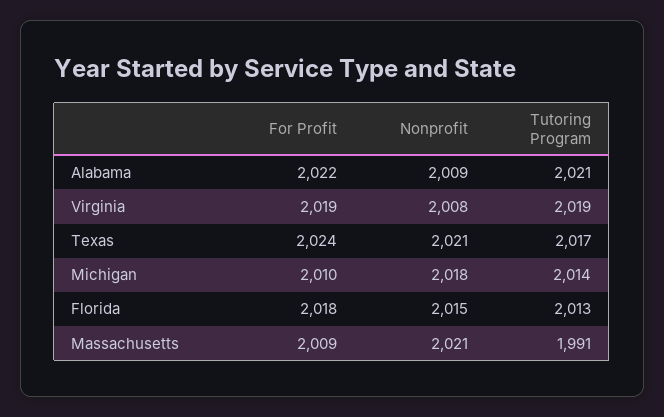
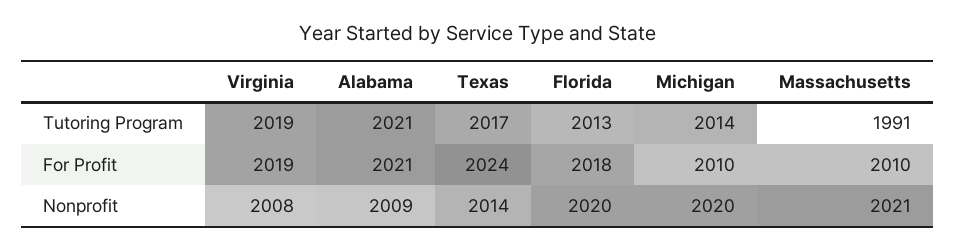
  {
    "For Profit": {
-     "Alabama": 2022,
+     "Alabama": 2021,
      "Virginia": 2019,
      "Texas": 2024,
      "Michigan": 2010,
      "Florida": 2018,
-     "Massachusetts": 2009
+     "Massachusetts": 2010
    },
    "Nonprofit": {
      "Alabama": 2009,
      "Virginia": 2008,
-     "Texas": 2021,
+     "Texas": 2014,
-     "Michigan": 2018,
+     "Michigan": 2020,
-     "Florida": 2015,
+     "Florida": 2020,
      "Massachusetts": 2021
    },
    "Tutoring Program": {
      "Alabama": 2021,
      "Virginia": 2019,
      "Texas": 2017,
      "Michigan": 2014,
      "Florida": 2013,
      "Massachusetts": 1991
    }
  }

